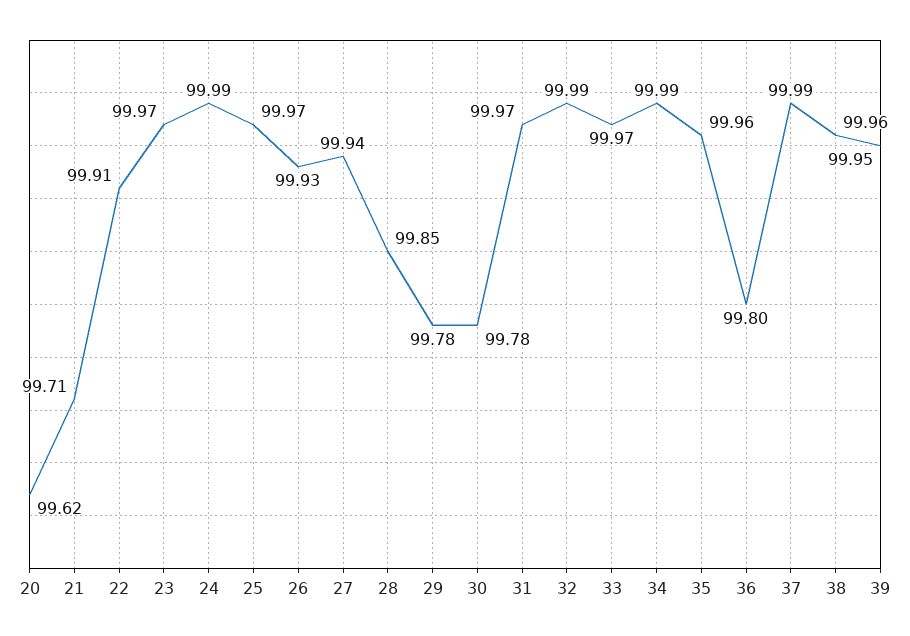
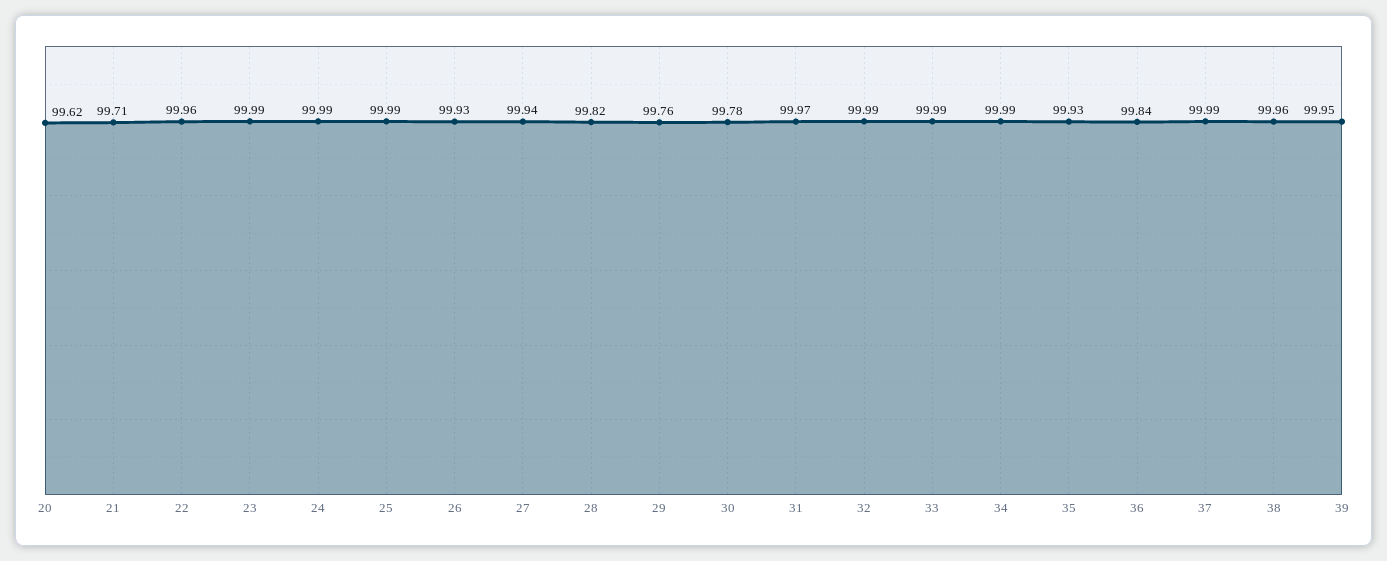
  {
    "20": 99.62,
    "21": 99.71,
-   "22": 99.91,
+   "22": 99.96,
-   "23": 99.97,
+   "23": 99.99,
    "24": 99.99,
-   "25": 99.97,
+   "25": 99.99,
    "26": 99.93,
    "27": 99.94,
-   "28": 99.85,
+   "28": 99.82,
-   "29": 99.78,
+   "29": 99.76,
    "30": 99.78,
    "31": 99.97,
    "32": 99.99,
-   "33": 99.97,
+   "33": 99.99,
    "34": 99.99,
-   "35": 99.96,
+   "35": 99.93,
-   "36": 99.8,
+   "36": 99.84,
    "37": 99.99,
    "38": 99.96,
    "39": 99.95
  }

